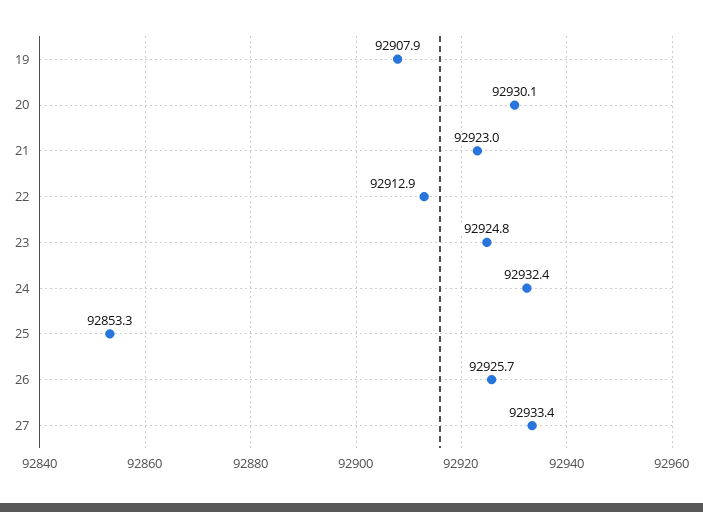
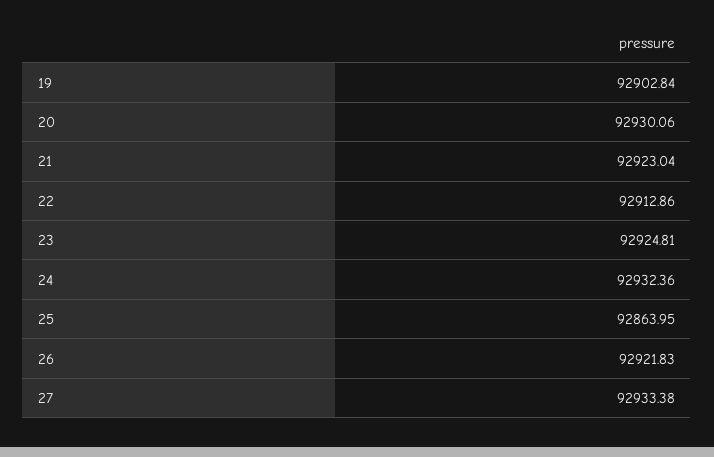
  {
-   "19": 92907.9,
+   "19": 92902.84,
    "20": 92930.06,
    "21": 92923.04,
    "22": 92912.86,
    "23": 92924.81,
    "24": 92932.36,
-   "25": 92853.3,
+   "25": 92863.95,
-   "26": 92925.7,
+   "26": 92921.83,
    "27": 92933.38
  }

